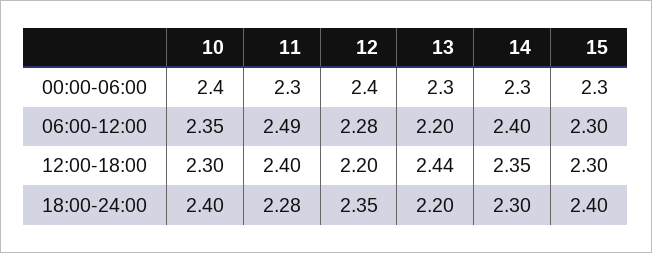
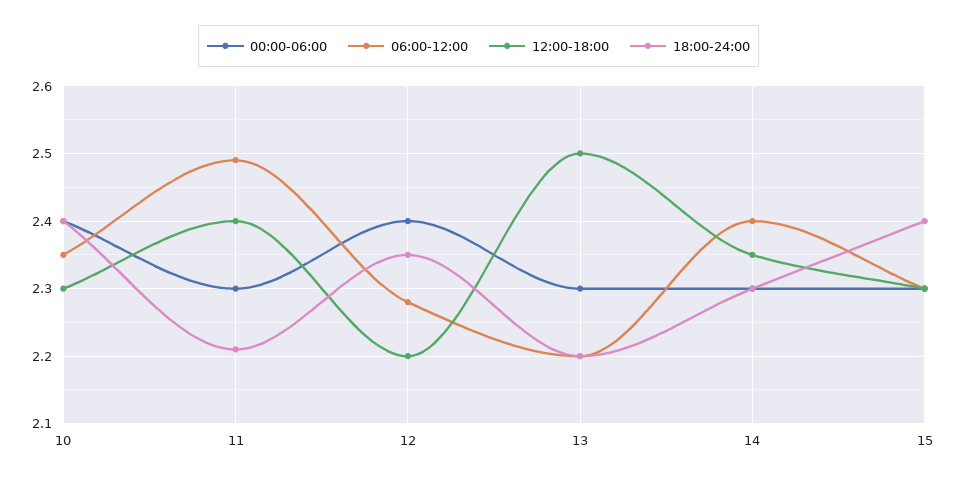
  {
    "00:00-06:00": {
      "10": 2.4,
      "11": 2.3,
      "12": 2.4,
      "13": 2.3,
      "14": 2.3,
      "15": 2.3
    },
    "06:00-12:00": {
      "10": 2.35,
      "11": 2.49,
      "12": 2.28,
      "13": 2.2,
      "14": 2.4,
      "15": 2.3
    },
    "12:00-18:00": {
      "10": 2.3,
      "11": 2.4,
      "12": 2.2,
-     "13": 2.44,
+     "13": 2.5,
      "14": 2.35,
      "15": 2.3
    },
    "18:00-24:00": {
      "10": 2.4,
-     "11": 2.28,
+     "11": 2.21,
      "12": 2.35,
      "13": 2.2,
      "14": 2.3,
      "15": 2.4
    }
  }

